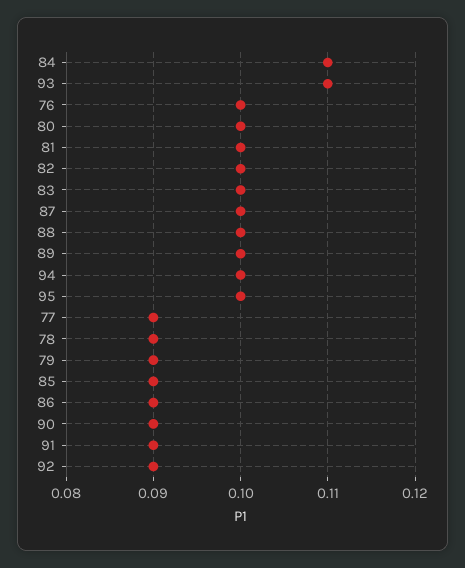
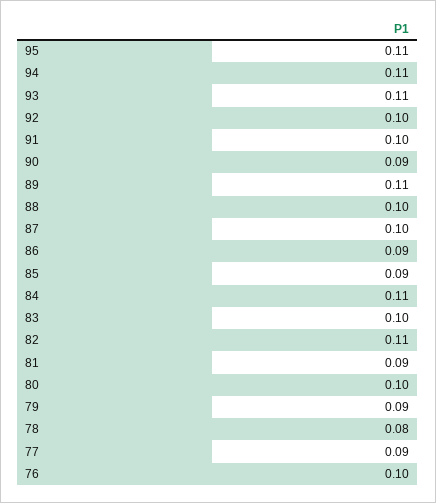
  {
    "84": 0.11,
    "93": 0.11,
    "76": 0.1,
    "80": 0.1,
-   "81": 0.1,
+   "81": 0.09,
-   "82": 0.1,
+   "82": 0.11,
    "83": 0.1,
    "87": 0.1,
    "88": 0.1,
-   "89": 0.1,
+   "89": 0.11,
-   "94": 0.1,
+   "94": 0.11,
-   "95": 0.1,
+   "95": 0.11,
    "77": 0.09,
-   "78": 0.09,
+   "78": 0.08,
    "79": 0.09,
    "85": 0.09,
    "86": 0.09,
    "90": 0.09,
-   "91": 0.09,
+   "91": 0.1,
-   "92": 0.09
+   "92": 0.1
  }

